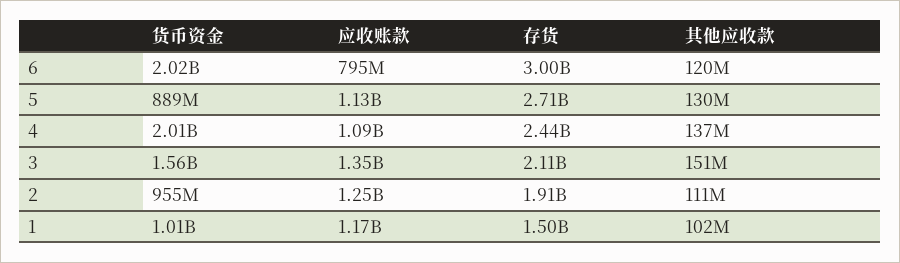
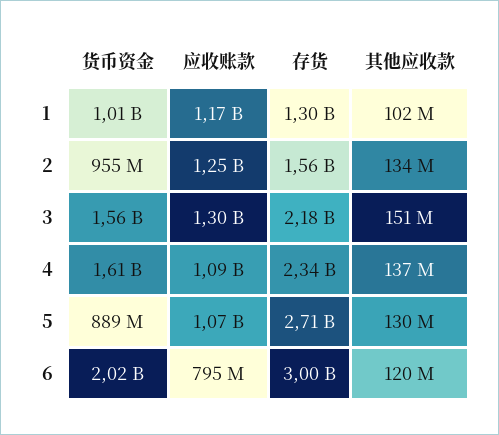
  {
    "货币资金": {
      "6": 2020000000,
      "5": 889000000,
-     "4": 2010000000,
+     "4": 1610000000,
      "3": 1560000000,
      "2": 955000000,
      "1": 1010000000
    },
    "应收账款": {
      "6": 795000000,
-     "5": 1130000000,
+     "5": 1070000000,
      "4": 1090000000,
-     "3": 1350000000,
+     "3": 1300000000,
      "2": 1250000000,
      "1": 1170000000
    },
    "存货": {
      "6": 3000000000,
      "5": 2710000000,
-     "4": 2440000000,
+     "4": 2340000000,
-     "3": 2110000000,
+     "3": 2180000000,
-     "2": 1910000000,
+     "2": 1560000000,
-     "1": 1500000000
+     "1": 1300000000
    },
    "其他应收款": {
      "6": 120000000,
      "5": 130000000,
      "4": 137000000,
      "3": 151000000,
-     "2": 111000000,
+     "2": 134000000,
      "1": 102000000
    }
  }

